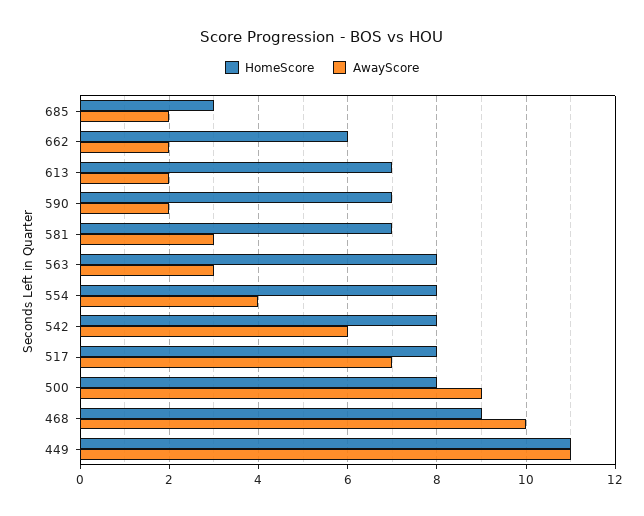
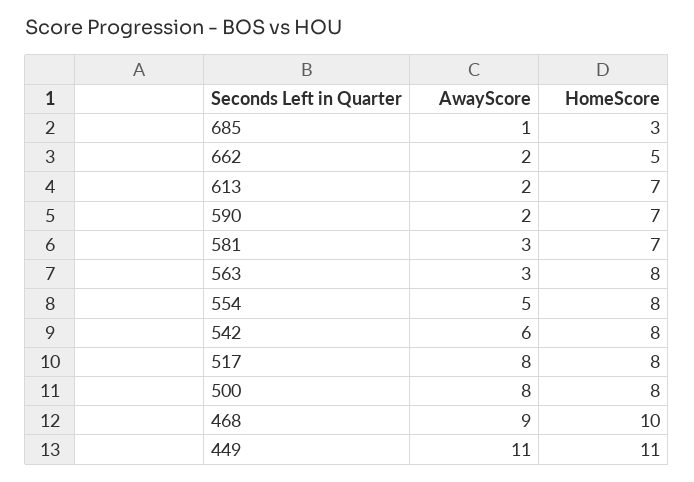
  {
    "HomeScore": {
      "685": 3,
-     "662": 6,
+     "662": 5,
      "613": 7,
      "590": 7,
      "581": 7,
      "563": 8,
      "554": 8,
      "542": 8,
      "517": 8,
      "500": 8,
-     "468": 9,
+     "468": 10,
      "449": 11
    },
    "AwayScore": {
-     "685": 2,
+     "685": 1,
      "662": 2,
      "613": 2,
      "590": 2,
      "581": 3,
      "563": 3,
-     "554": 4,
+     "554": 5,
      "542": 6,
-     "517": 7,
+     "517": 8,
-     "500": 9,
+     "500": 8,
-     "468": 10,
+     "468": 9,
      "449": 11
    }
  }

